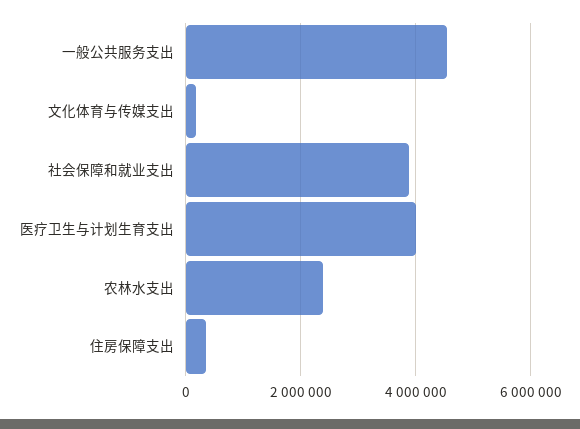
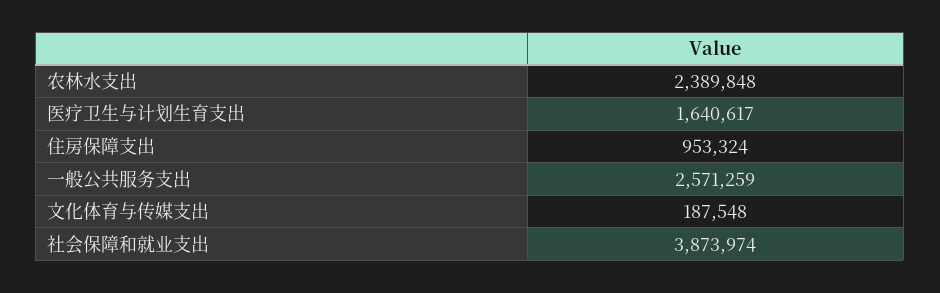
  {
-   "一般公共服务支出": 4600000,
+   "一般公共服务支出": 2571259,
    "文化体育与传媒支出": 187548,
    "社会保障和就业支出": 3873974,
-   "医疗卫生与计划生育支出": 4000000,
+   "医疗卫生与计划生育支出": 1640617,
    "农林水支出": 2389848,
-   "住房保障支出": 400000
+   "住房保障支出": 953324
  }

